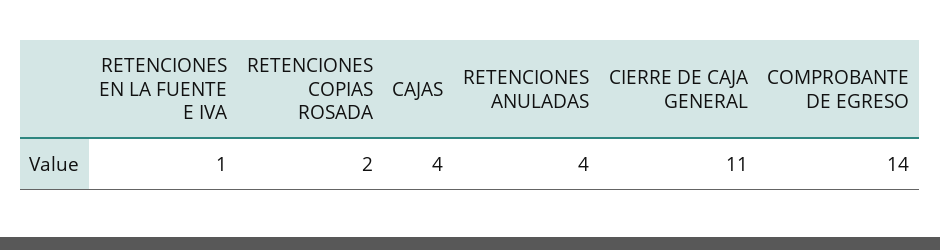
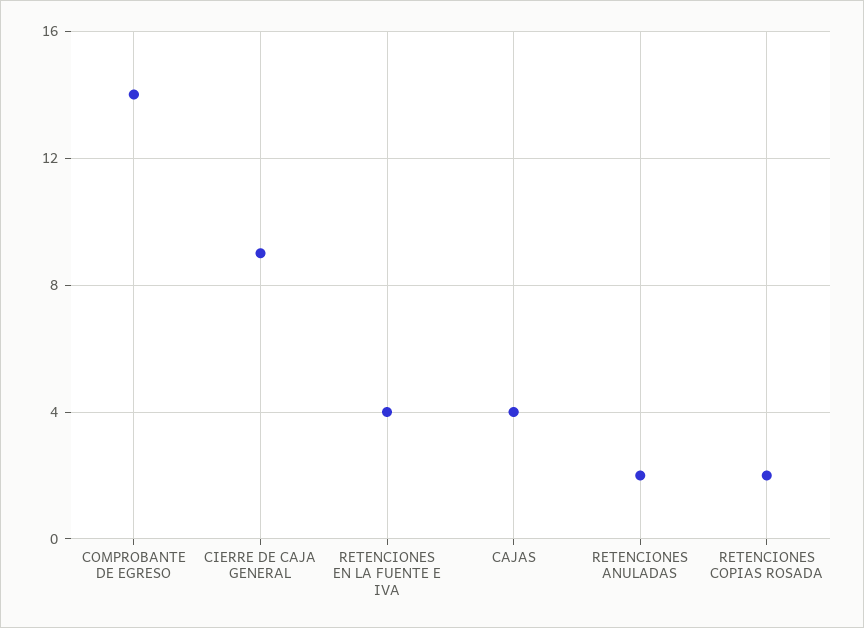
  {
-   "RETENCIONES EN LA FUENTE E IVA": 1,
+   "RETENCIONES EN LA FUENTE E IVA": 4,
    "RETENCIONES COPIAS ROSADA": 2,
    "CAJAS": 4,
-   "RETENCIONES ANULADAS": 4,
+   "RETENCIONES ANULADAS": 2,
-   "CIERRE DE CAJA GENERAL": 11,
+   "CIERRE DE CAJA GENERAL": 9,
    "COMPROBANTE DE EGRESO": 14
  }

